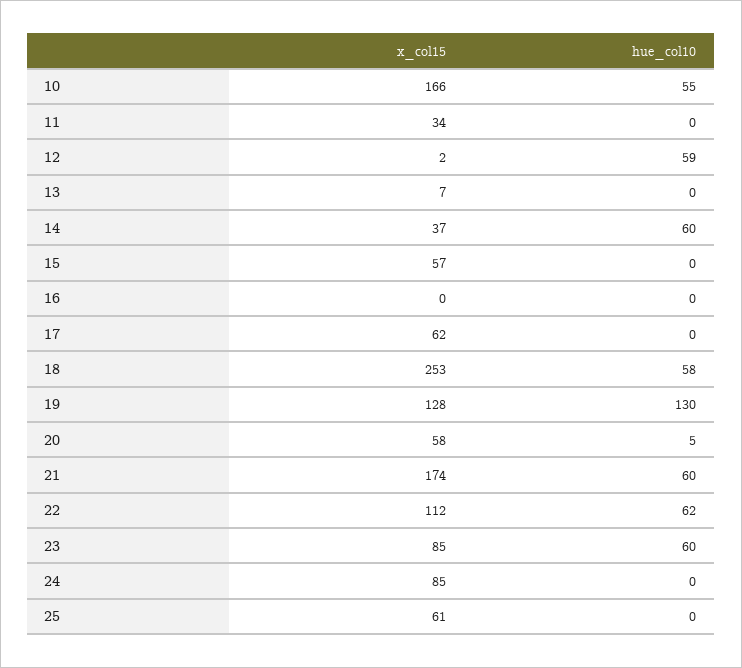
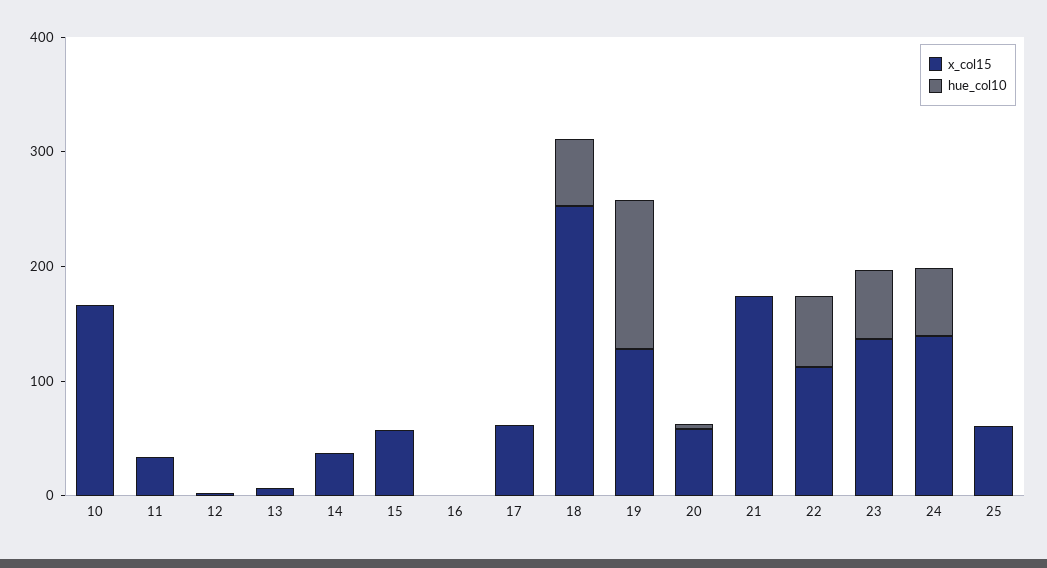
  {
    "x_col15": {
      "10": 166,
      "11": 34,
      "12": 2,
      "13": 7,
      "14": 37,
      "15": 57,
      "16": 0,
      "17": 62,
      "18": 253,
      "19": 128,
      "20": 58,
      "21": 174,
      "22": 112,
-     "23": 85,
+     "23": 140,
-     "24": 85,
+     "24": 140,
      "25": 61
    },
    "hue_col10": {
-     "10": 55,
+     "10": 0,
      "11": 0,
-     "12": 59,
+     "12": 0,
      "13": 0,
-     "14": 60,
+     "14": 0,
      "15": 0,
      "16": 0,
      "17": 0,
      "18": 58,
      "19": 130,
      "20": 5,
-     "21": 60,
+     "21": 0,
      "22": 62,
      "23": 60,
-     "24": 0,
+     "24": 60,
      "25": 0
    }
  }

